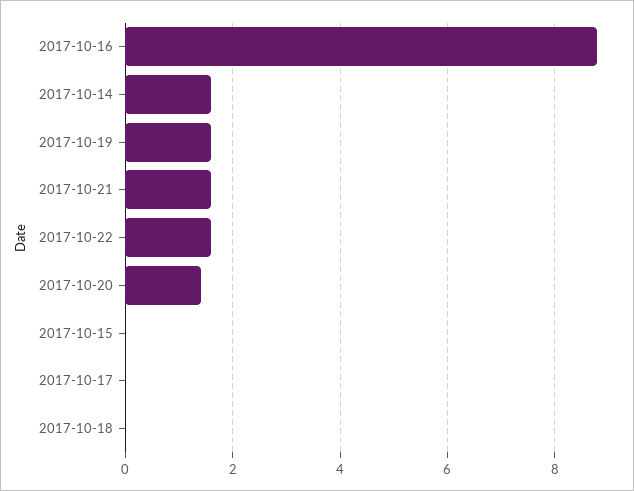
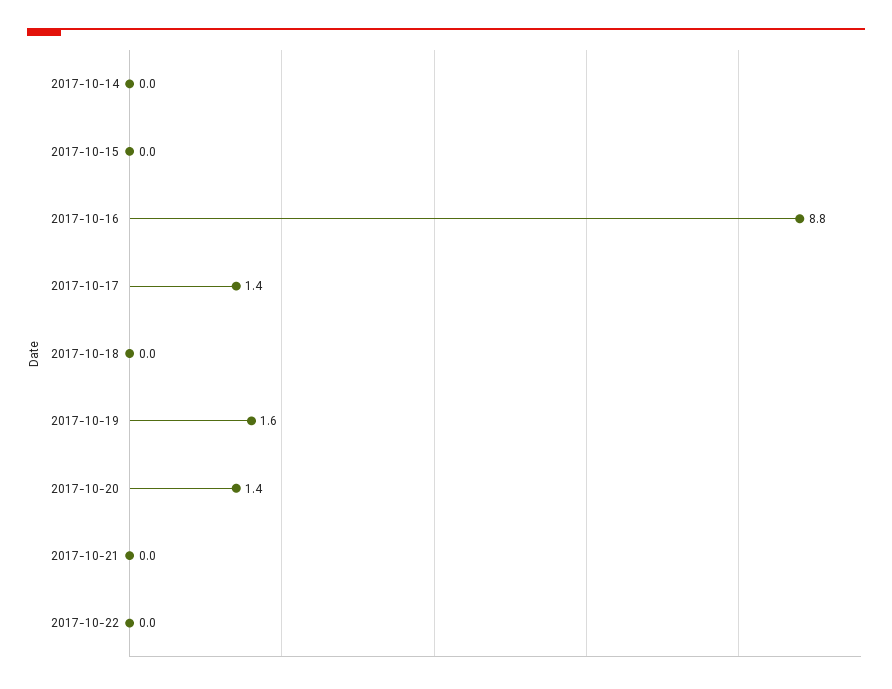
  {
    "2017-10-16": 8.8,
-   "2017-10-14": 1.5,
+   "2017-10-14": 0,
    "2017-10-19": 1.6,
-   "2017-10-21": 1.5,
+   "2017-10-21": 0,
-   "2017-10-22": 1.5,
+   "2017-10-22": 0,
    "2017-10-20": 1.4,
    "2017-10-15": 0,
-   "2017-10-17": 0,
+   "2017-10-17": 1.4,
    "2017-10-18": 0
  }

